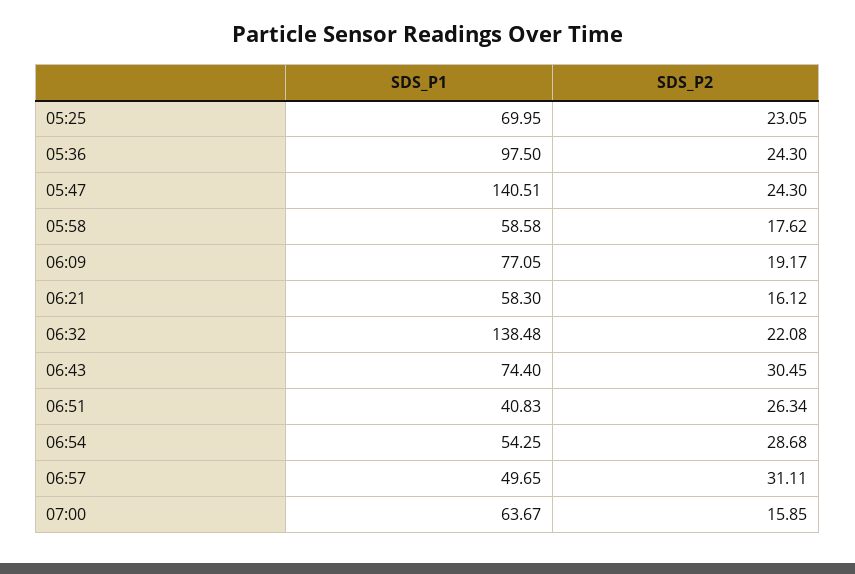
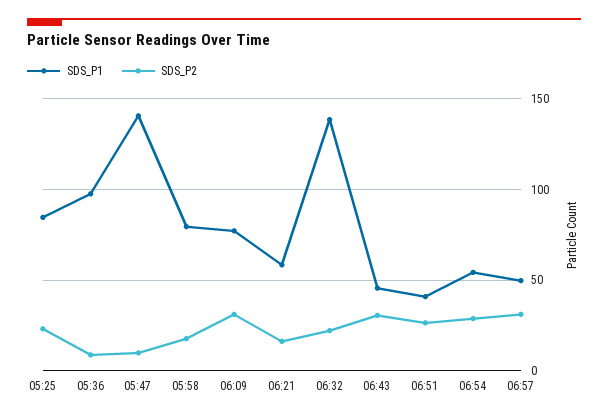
  {
    "SDS_P1": {
-     "05:25": 69.95,
+     "05:25": 85,
      "05:36": 97.5,
      "05:47": 140.51,
-     "05:58": 58.58,
+     "05:58": 80,
      "06:09": 77.05,
      "06:21": 58.3,
      "06:32": 138.48,
-     "06:43": 74.4,
+     "06:43": 45,
      "06:51": 40.83,
      "06:54": 54.25,
-     "06:57": 49.65,
+     "06:57": 49.65
-     "07:00": 63.67
    },
    "SDS_P2": {
      "05:25": 23.05,
-     "05:36": 24.3,
+     "05:36": 10,
-     "05:47": 24.3,
+     "05:47": 10,
      "05:58": 17.62,
-     "06:09": 19.17,
+     "06:09": 30,
      "06:21": 16.12,
      "06:32": 22.08,
      "06:43": 30.45,
      "06:51": 26.34,
      "06:54": 28.68,
-     "06:57": 31.11,
+     "06:57": 31.11
-     "07:00": 15.85
    }
  }

